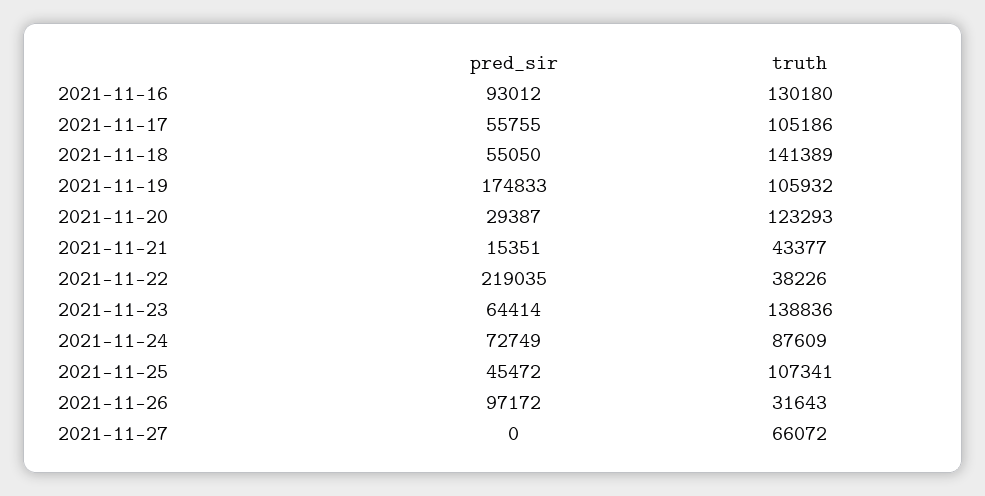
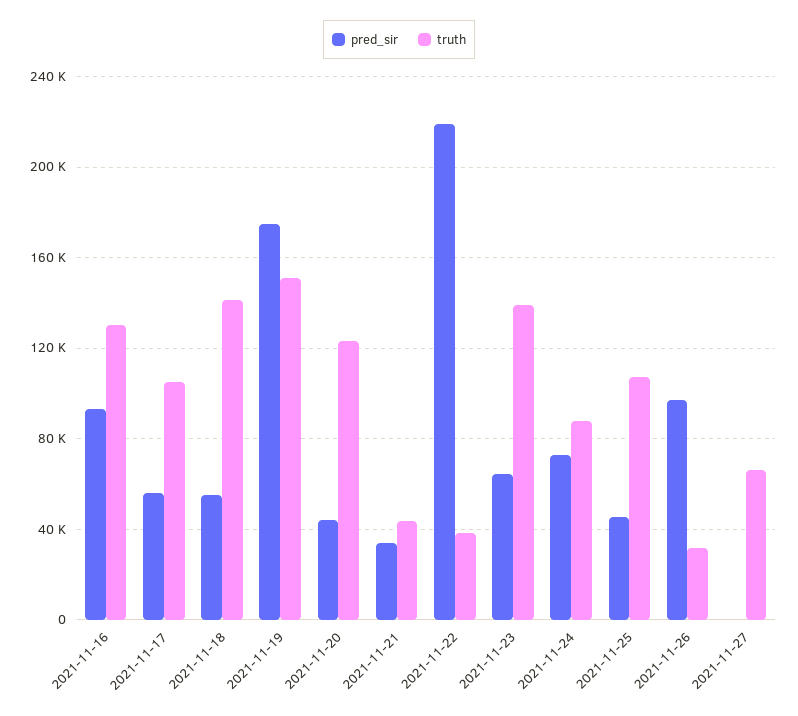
  {
    "pred_sir": {
      "2021-11-16": 93012,
      "2021-11-17": 55755,
      "2021-11-18": 55050,
      "2021-11-19": 174833,
-     "2021-11-20": 29387,
+     "2021-11-20": 45000,
-     "2021-11-21": 15351,
+     "2021-11-21": 35000,
      "2021-11-22": 219035,
      "2021-11-23": 64414,
      "2021-11-24": 72749,
      "2021-11-25": 45472,
      "2021-11-26": 97172,
      "2021-11-27": 0
    },
    "truth": {
      "2021-11-16": 130180,
      "2021-11-17": 105186,
      "2021-11-18": 141389,
-     "2021-11-19": 105932,
+     "2021-11-19": 150000,
      "2021-11-20": 123293,
      "2021-11-21": 43377,
      "2021-11-22": 38226,
      "2021-11-23": 138836,
      "2021-11-24": 87609,
      "2021-11-25": 107341,
      "2021-11-26": 31643,
      "2021-11-27": 66072
    }
  }

